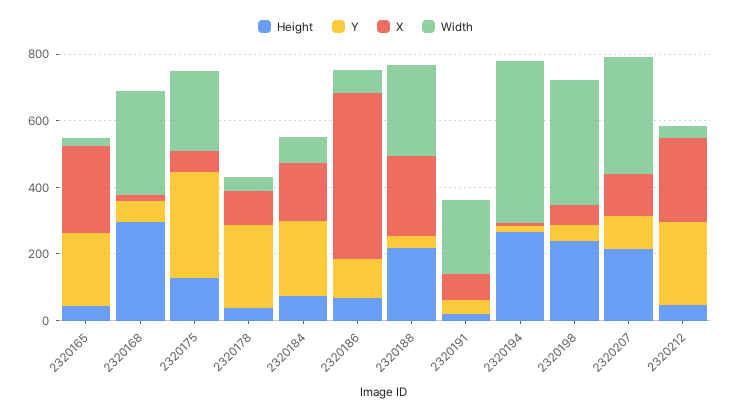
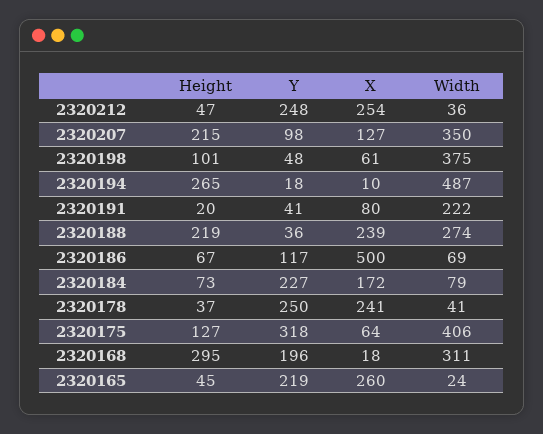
  {
    "Height": {
      "2320165": 45,
      "2320168": 295,
      "2320175": 127,
      "2320178": 37,
      "2320184": 73,
      "2320186": 67,
      "2320188": 219,
      "2320191": 20,
      "2320194": 265,
-     "2320198": 250,
+     "2320198": 101,
      "2320207": 215,
      "2320212": 47
    },
    "Y": {
      "2320165": 219,
-     "2320168": 50,
+     "2320168": 196,
      "2320175": 318,
      "2320178": 250,
      "2320184": 227,
      "2320186": 117,
      "2320188": 36,
      "2320191": 41,
      "2320194": 18,
      "2320198": 48,
      "2320207": 98,
      "2320212": 248
    },
    "X": {
      "2320165": 260,
      "2320168": 18,
      "2320175": 64,
-     "2320178": 100,
+     "2320178": 241,
      "2320184": 172,
      "2320186": 500,
      "2320188": 239,
      "2320191": 80,
      "2320194": 10,
      "2320198": 61,
      "2320207": 127,
      "2320212": 254
    },
    "Width": {
      "2320165": 24,
      "2320168": 311,
-     "2320175": 250,
+     "2320175": 406,
      "2320178": 41,
      "2320184": 79,
      "2320186": 69,
      "2320188": 274,
      "2320191": 222,
      "2320194": 487,
      "2320198": 375,
      "2320207": 350,
      "2320212": 36
    }
  }

